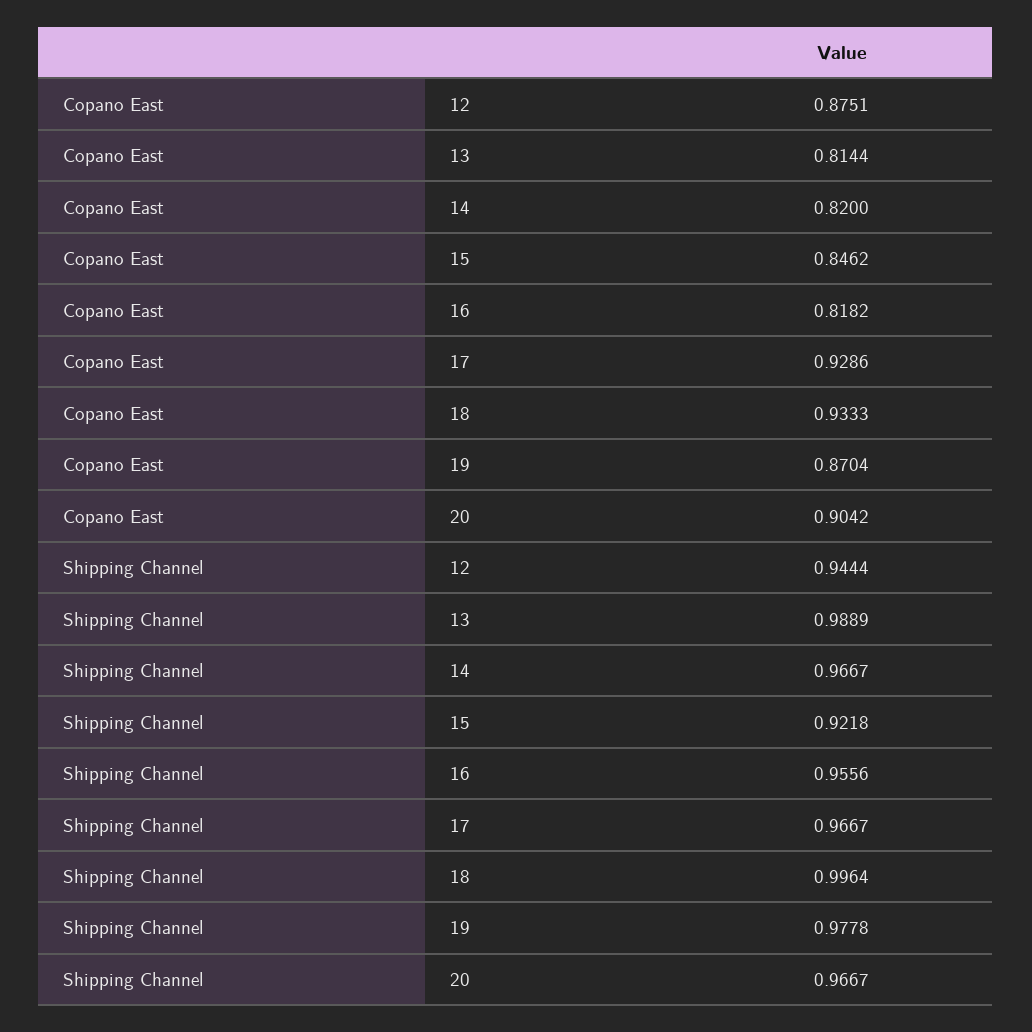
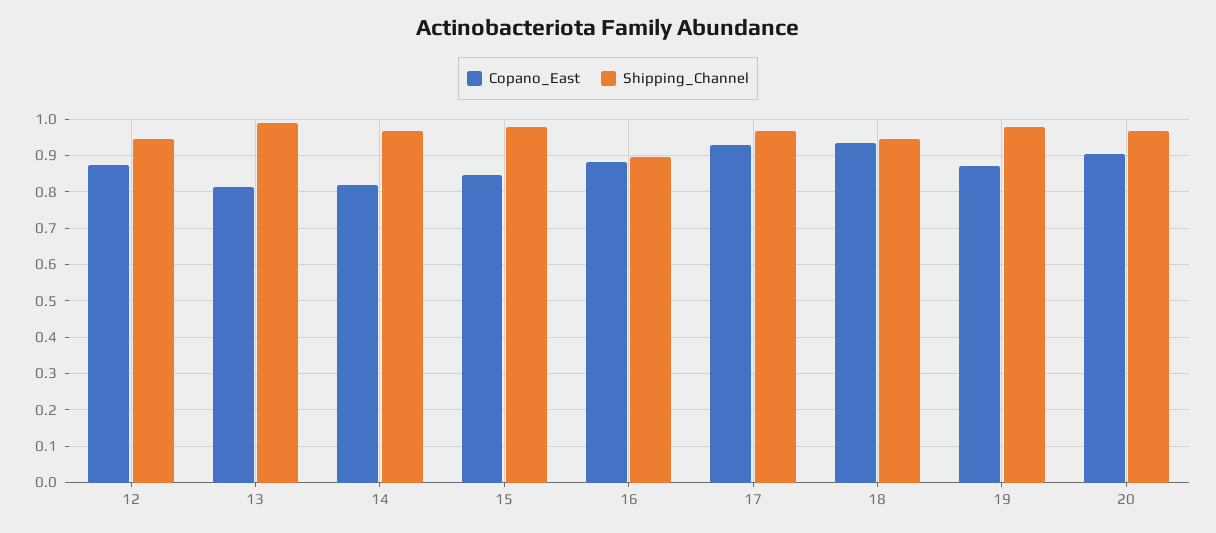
  {
    "Copano East": {
      "12": 0.8751,
      "13": 0.8144,
      "14": 0.82,
      "15": 0.8462,
-     "16": 0.8182,
+     "16": 0.88,
      "17": 0.9286,
      "18": 0.9333,
      "19": 0.8704,
      "20": 0.9042
    },
    "Shipping Channel": {
      "12": 0.9444,
      "13": 0.9889,
      "14": 0.9667,
-     "15": 0.9218,
+     "15": 0.98,
-     "16": 0.9556,
+     "16": 0.9,
      "17": 0.9667,
-     "18": 0.9964,
+     "18": 0.94,
      "19": 0.9778,
      "20": 0.9667
    }
  }

